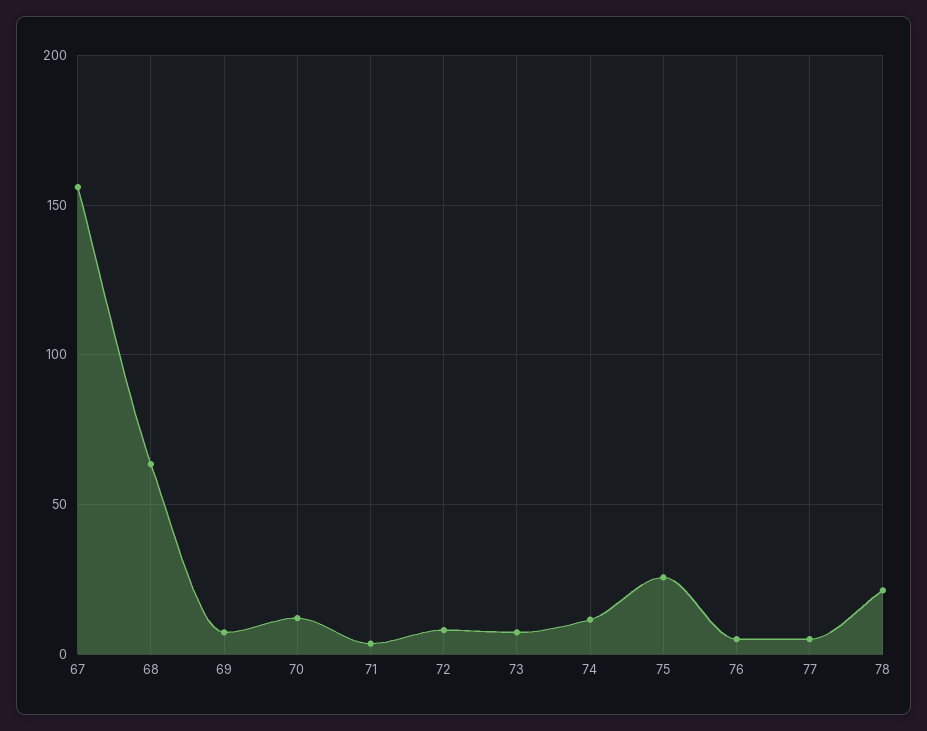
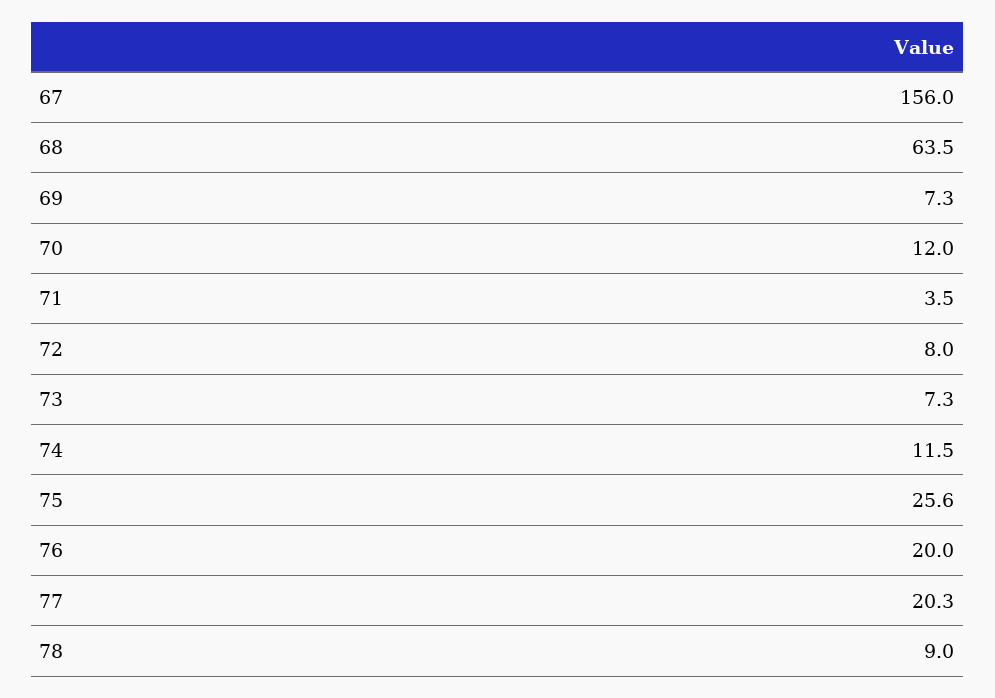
  {
    "67": 156,
    "68": 63.5,
    "69": 7.3,
    "70": 12,
    "71": 3.5,
    "72": 8,
    "73": 7.3,
    "74": 11.5,
    "75": 25.6,
-   "76": 5,
+   "76": 20,
-   "77": 5,
+   "77": 20.3,
-   "78": 20
+   "78": 9
  }

